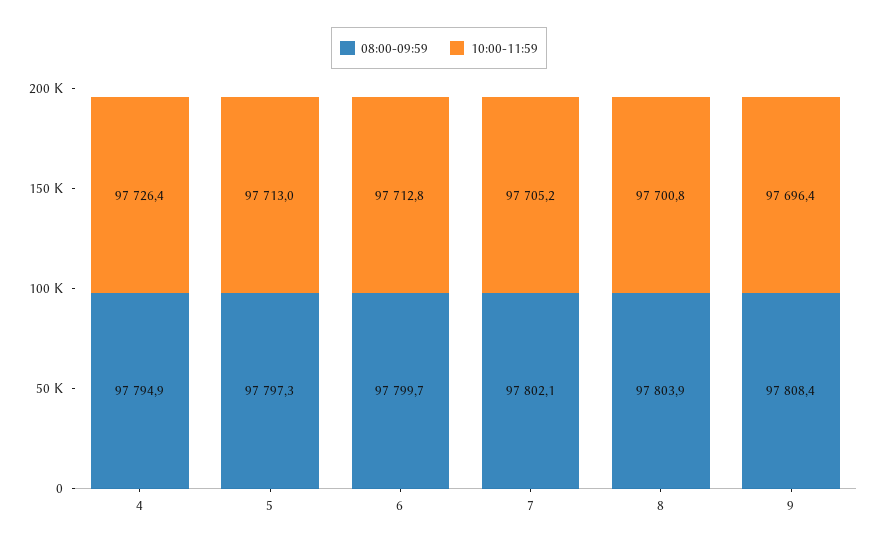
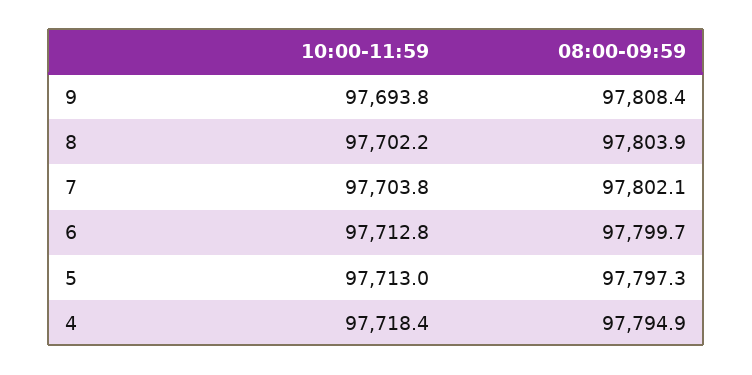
  {
    "08:00-09:59": {
      "4": 97794.9,
      "5": 97797.3,
      "6": 97799.7,
      "7": 97802.1,
      "8": 97803.9,
      "9": 97808.4
    },
    "10:00-11:59": {
-     "4": 97726.4,
+     "4": 97718.4,
      "5": 97713,
      "6": 97712.8,
-     "7": 97705.2,
+     "7": 97703.8,
-     "8": 97700.8,
+     "8": 97702.2,
-     "9": 97696.4
+     "9": 97693.8
    }
  }

